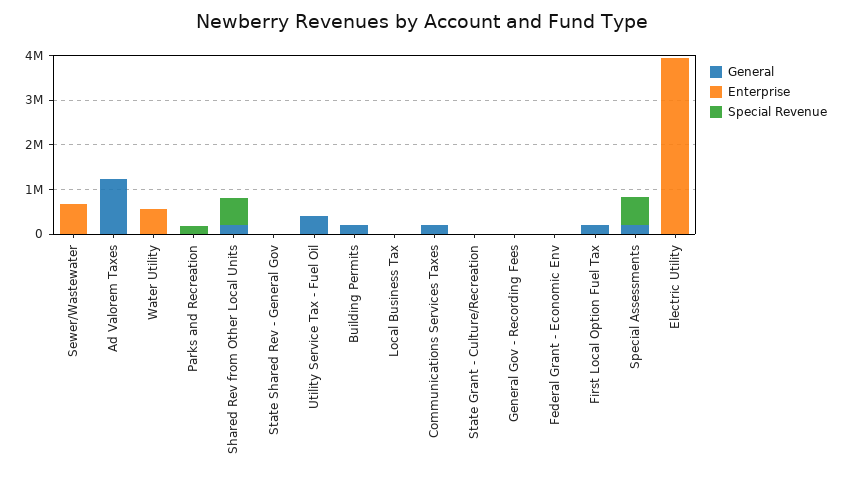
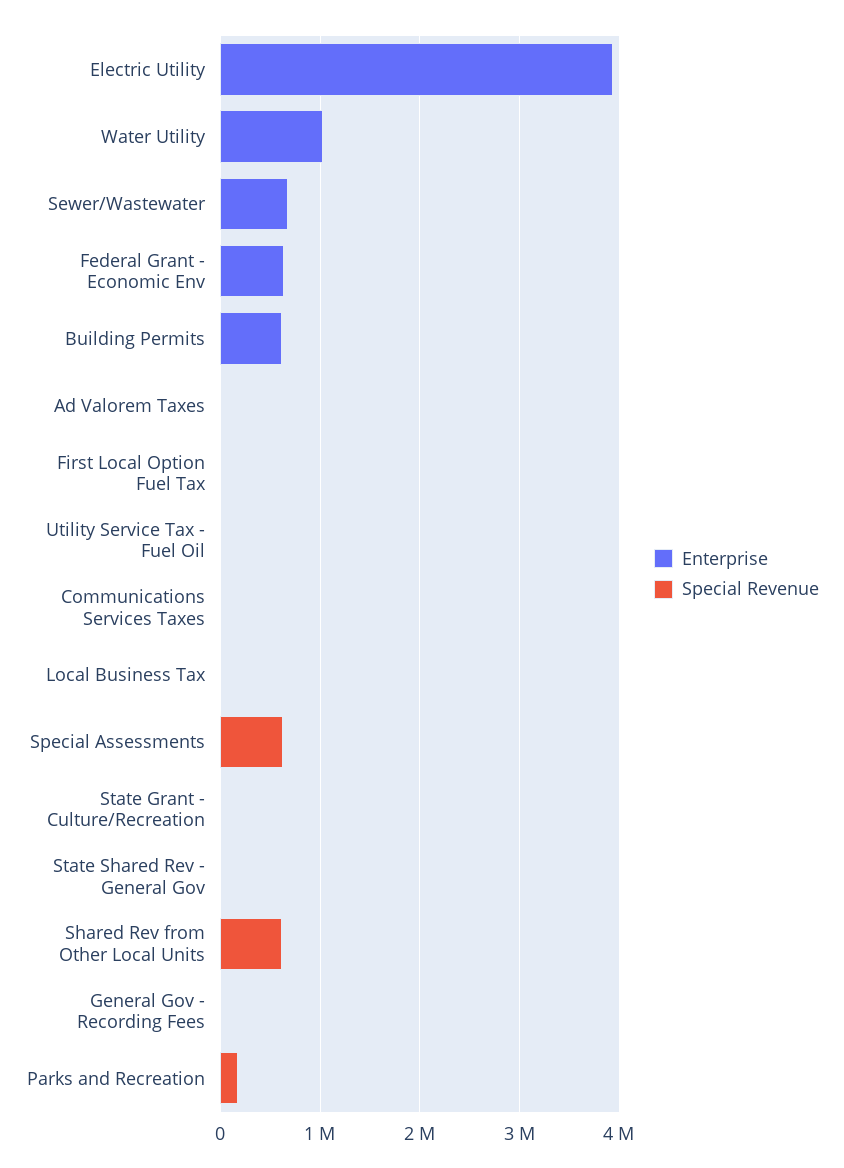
  {
-   "General": {
-     "Sewer/Wastewater": 0,
-     "Ad Valorem Taxes": 1200000,
-     "Water Utility": 0,
-     "Parks and Recreation": 0,
-     "Shared Rev from Other Local Units": 200000,
-     "State Shared Rev - General Gov": 0,
-     "Utility Service Tax - Fuel Oil": 400000,
-     "Building Permits": 200000,
-     "Local Business Tax": 0,
-     "Communications Services Taxes": 200000,
-     "State Grant - Culture/Recreation": 0,
-     "General Gov - Recording Fees": 0,
-     "Federal Grant - Economic Env": 0,
-     "First Local Option Fuel Tax": 200000,
-     "Special Assessments": 200000,
-     "Electric Utility": 0
-   },
    "Enterprise": {
      "Sewer/Wastewater": 600000,
      "Ad Valorem Taxes": 0,
-     "Water Utility": 600000,
+     "Water Utility": 1000000,
      "Parks and Recreation": 0,
      "Shared Rev from Other Local Units": 0,
      "State Shared Rev - General Gov": 0,
      "Utility Service Tax - Fuel Oil": 0,
-     "Building Permits": 0,
+     "Building Permits": 600000,
      "Local Business Tax": 0,
      "Communications Services Taxes": 0,
      "State Grant - Culture/Recreation": 0,
      "General Gov - Recording Fees": 0,
-     "Federal Grant - Economic Env": 0,
+     "Federal Grant - Economic Env": 600000,
      "First Local Option Fuel Tax": 0,
      "Special Assessments": 0,
      "Electric Utility": 4000000
    },
    "Special Revenue": {
      "Sewer/Wastewater": 0,
      "Ad Valorem Taxes": 0,
      "Water Utility": 0,
      "Parks and Recreation": 200000,
      "Shared Rev from Other Local Units": 600000,
      "State Shared Rev - General Gov": 0,
      "Utility Service Tax - Fuel Oil": 0,
      "Building Permits": 0,
      "Local Business Tax": 0,
      "Communications Services Taxes": 0,
      "State Grant - Culture/Recreation": 0,
      "General Gov - Recording Fees": 0,
      "Federal Grant - Economic Env": 0,
      "First Local Option Fuel Tax": 0,
      "Special Assessments": 600000,
      "Electric Utility": 0
    }
  }

